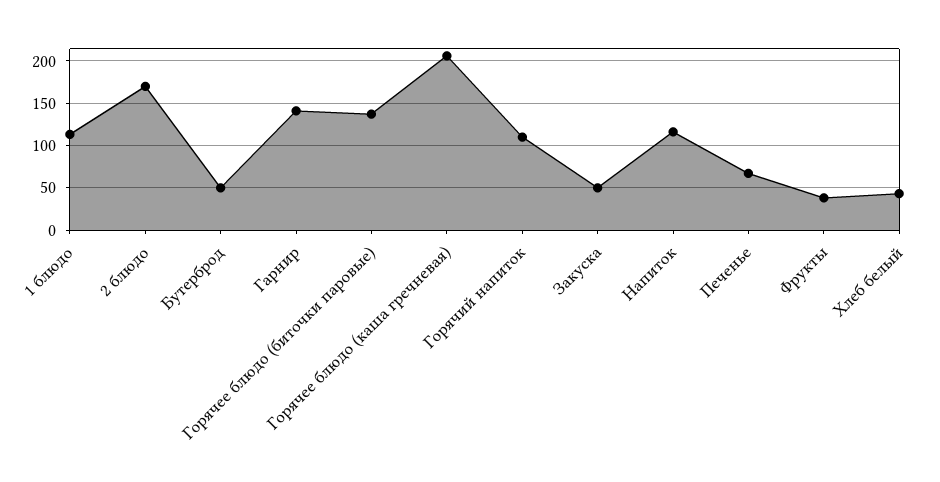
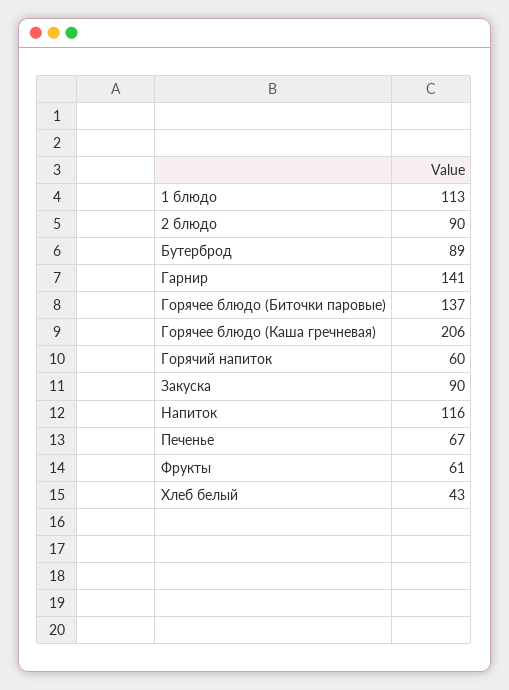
  {
    "1 блюдо": 113,
-   "2 блюдо": 170,
+   "2 блюдо": 90,
-   "Бутерброд": 50,
+   "Бутерброд": 89,
    "Гарнир": 141,
    "Горячее блюдо (биточки паровые)": 137,
    "Горячее блюдо (каша гречневая)": 206,
-   "Горячий напиток": 110,
+   "Горячий напиток": 60,
-   "Закуска": 50,
+   "Закуска": 90,
    "Напиток": 116,
    "Печенье": 67,
-   "Фрукты": 40,
+   "Фрукты": 61,
    "Хлеб белый": 43
  }

